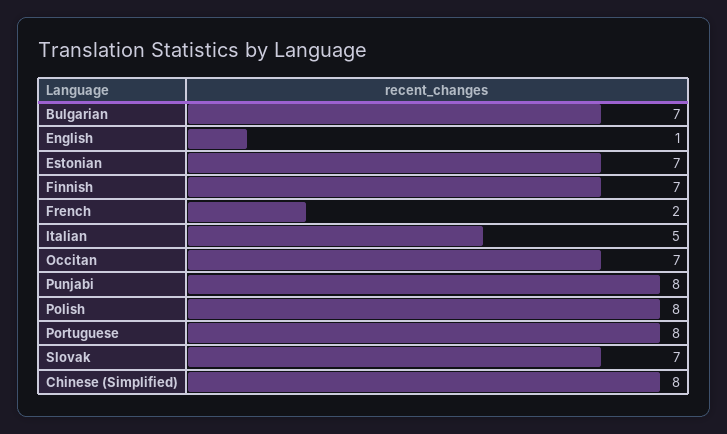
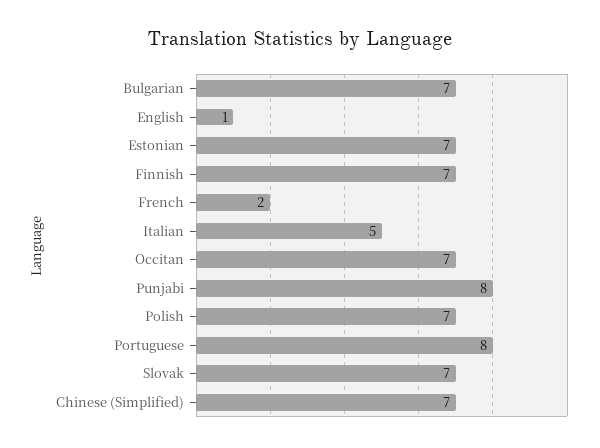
  {
    "Bulgarian": 7,
    "English": 1,
    "Estonian": 7,
    "Finnish": 7,
    "French": 2,
    "Italian": 5,
    "Occitan": 7,
    "Punjabi": 8,
-   "Polish": 8,
+   "Polish": 7,
    "Portuguese": 8,
    "Slovak": 7,
-   "Chinese (Simplified)": 8
+   "Chinese (Simplified)": 7
  }

